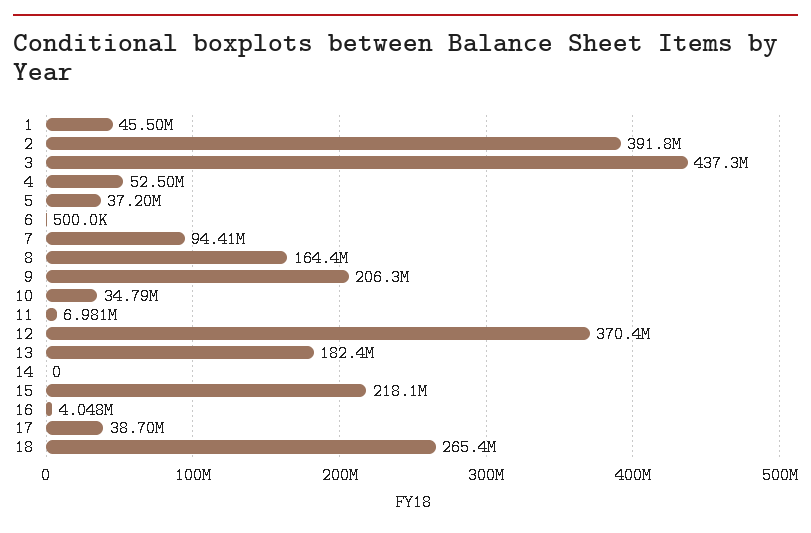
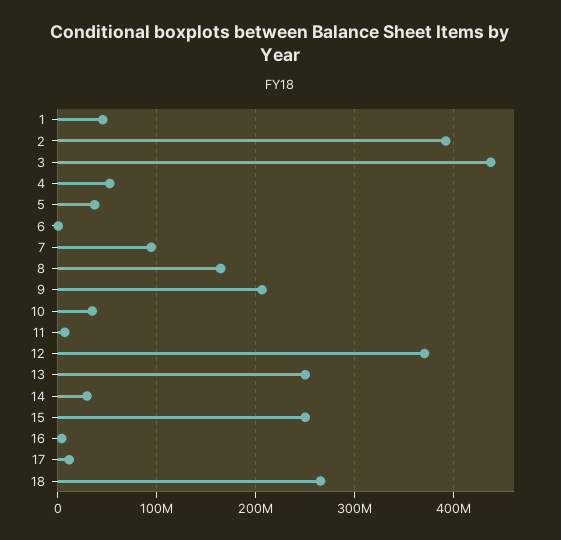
  {
    "1": 45500000,
    "2": 391800000,
    "3": 437300000,
    "4": 52500000,
    "5": 37200000,
    "6": 500000,
    "7": 94410000,
    "8": 164400000,
    "9": 206300000,
    "10": 34790000,
    "11": 6981000,
    "12": 370400000,
-   "13": 182400000,
+   "13": 250000000,
-   "14": 0,
+   "14": 30000000,
-   "15": 218100000,
+   "15": 250000000,
    "16": 4048000,
-   "17": 38700000,
+   "17": 10000000,
    "18": 265400000
  }

